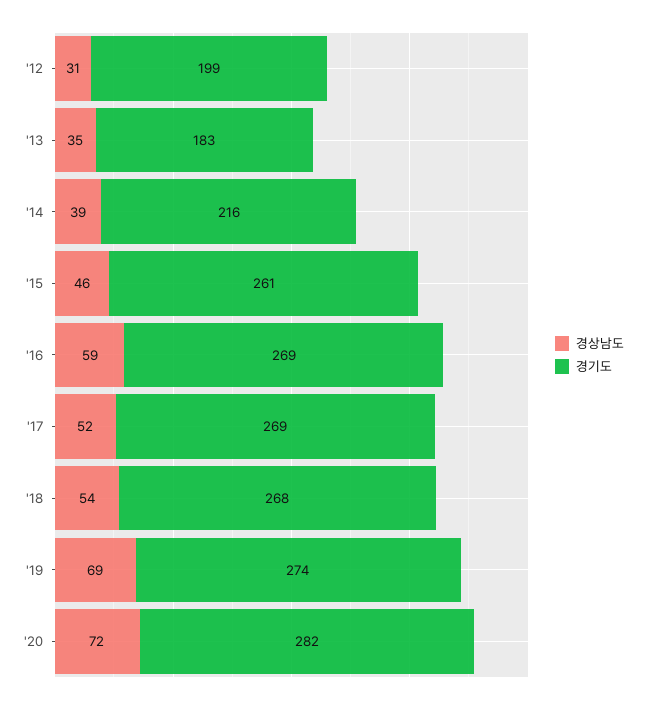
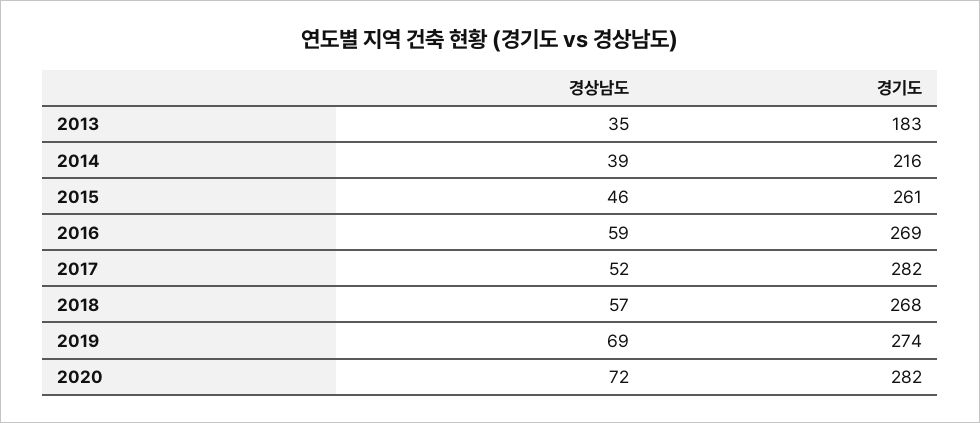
  {
    "경상남도": {
-     "'12": 31,
      "'13": 35,
      "'14": 39,
      "'15": 46,
      "'16": 59,
      "'17": 52,
-     "'18": 54,
+     "'18": 57,
      "'19": 69,
      "'20": 72
    },
    "경기도": {
-     "'12": 199,
      "'13": 183,
      "'14": 216,
      "'15": 261,
      "'16": 269,
-     "'17": 269,
+     "'17": 282,
      "'18": 268,
      "'19": 274,
      "'20": 282
    }
  }

